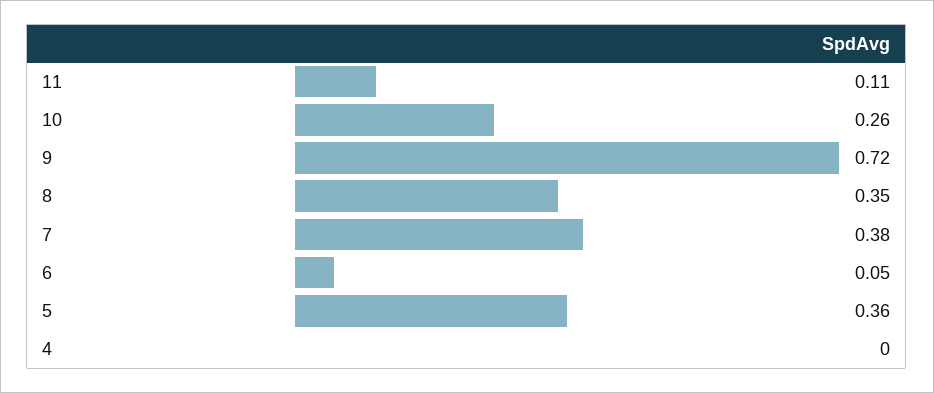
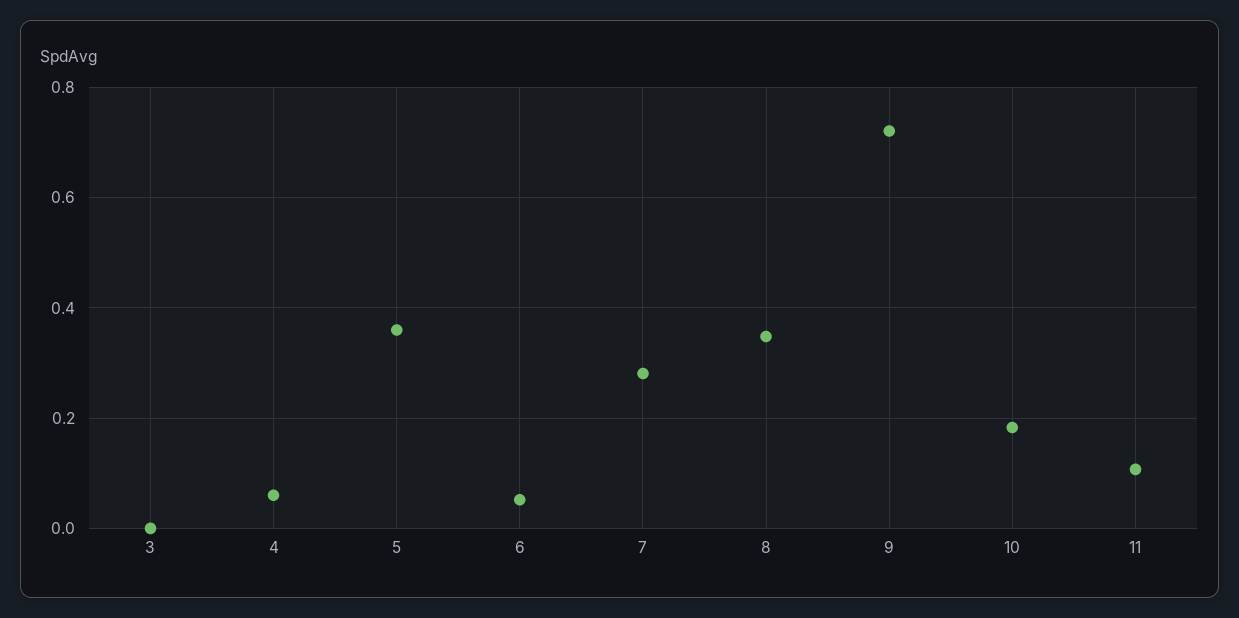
  {
    "11": 0.11,
-   "10": 0.26,
+   "10": 0.18,
    "9": 0.72,
    "8": 0.35,
-   "7": 0.38,
+   "7": 0.28,
    "6": 0.05,
    "5": 0.36,
-   "4": 0
+   "4": 0.06,
+   "3": 0
  }

